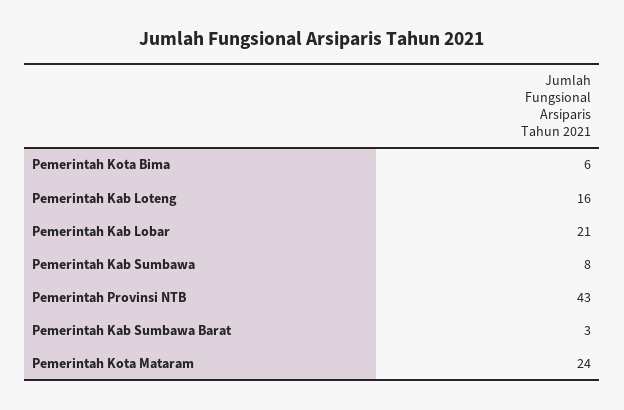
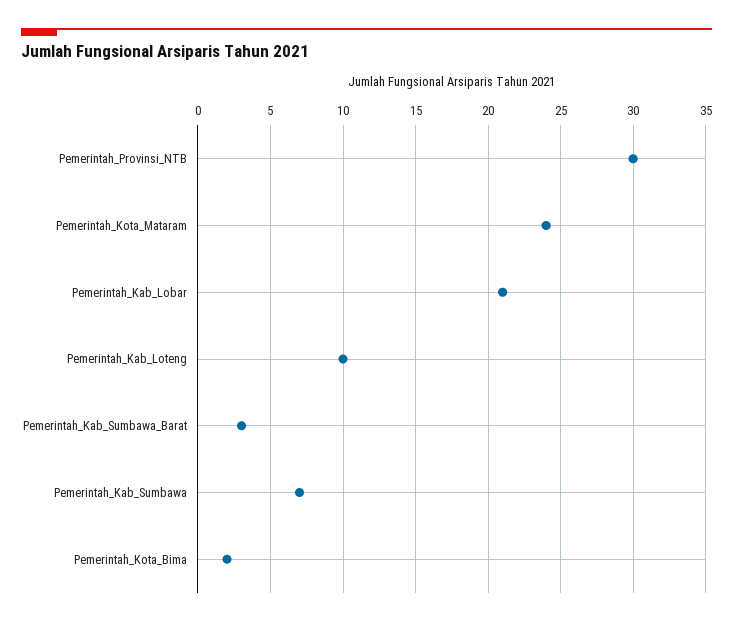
  {
-   "Pemerintah Kota Bima": 6,
+   "Pemerintah Kota Bima": 2,
-   "Pemerintah Kab Loteng": 16,
+   "Pemerintah Kab Loteng": 10,
    "Pemerintah Kab Lobar": 21,
-   "Pemerintah Kab Sumbawa": 8,
+   "Pemerintah Kab Sumbawa": 7,
-   "Pemerintah Provinsi NTB": 43,
+   "Pemerintah Provinsi NTB": 30,
    "Pemerintah Kab Sumbawa Barat": 3,
    "Pemerintah Kota Mataram": 24
  }

